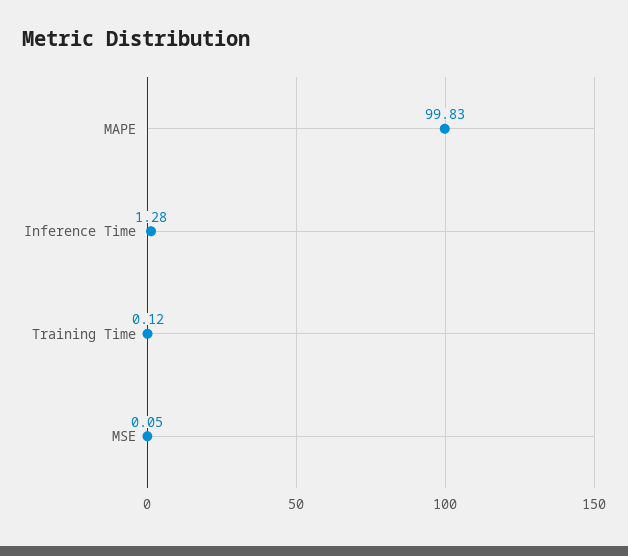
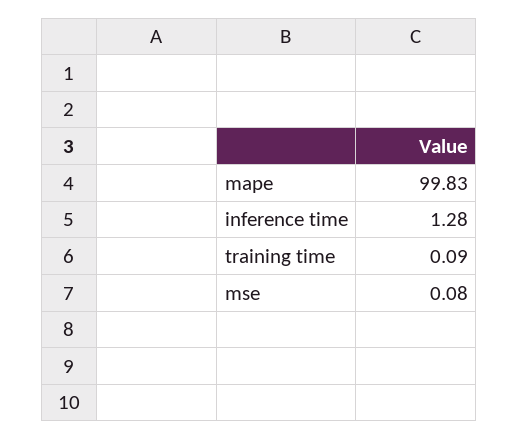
  {
    "MAPE": 99.83,
    "Inference Time": 1.28,
-   "Training Time": 0.12,
+   "Training Time": 0.09,
-   "MSE": 0.05
+   "MSE": 0.08
  }

